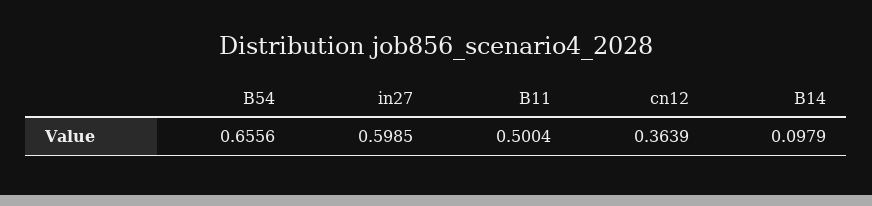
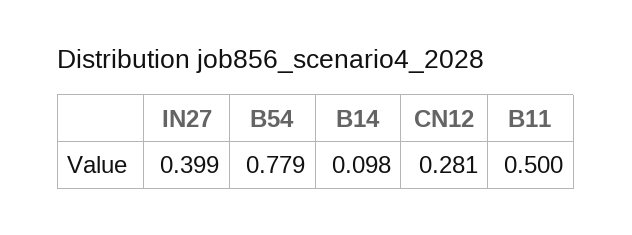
  {
-   "B54": 0.6556,
+   "B54": 0.779,
-   "in27": 0.5985,
+   "in27": 0.399,
    "B11": 0.5004,
-   "cn12": 0.3639,
+   "cn12": 0.281,
    "B14": 0.0979
  }

